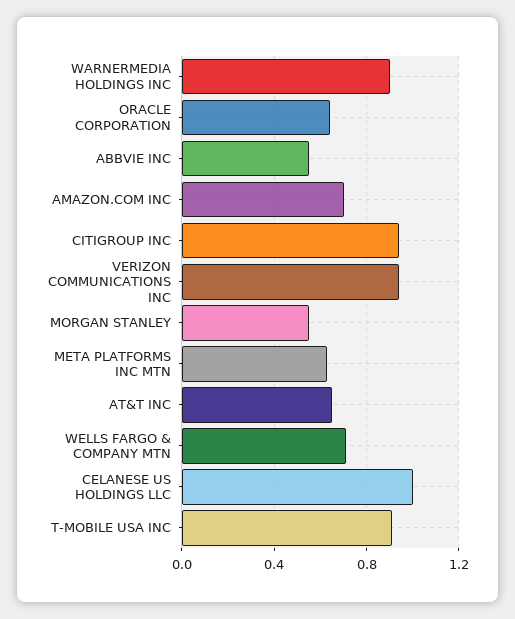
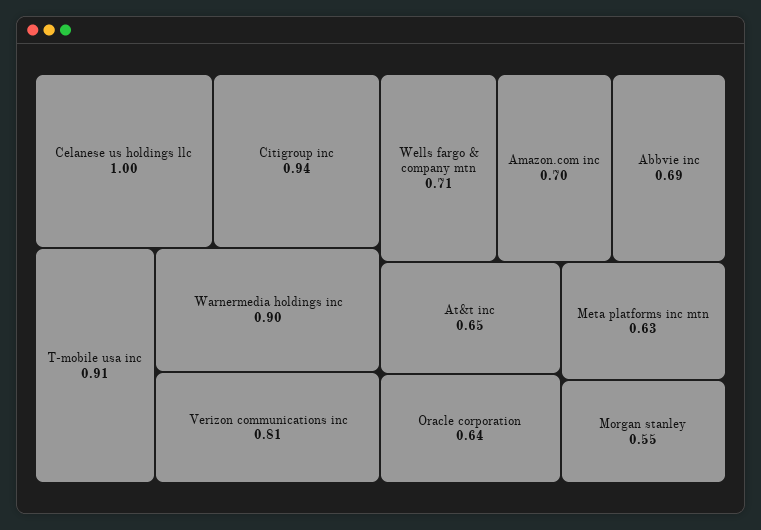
  {
    "WARNERMEDIA HOLDINGS INC": 0.9,
    "ORACLE CORPORATION": 0.64,
-   "ABBVIE INC": 0.55,
+   "ABBVIE INC": 0.69,
    "AMAZON.COM INC": 0.7,
    "CITIGROUP INC": 0.94,
-   "VERIZON COMMUNICATIONS INC": 0.95,
+   "VERIZON COMMUNICATIONS INC": 0.81,
    "MORGAN STANLEY": 0.55,
    "META PLATFORMS INC MTN": 0.63,
    "AT&T INC": 0.65,
    "WELLS FARGO & COMPANY MTN": 0.71,
    "CELANESE US HOLDINGS LLC": 1,
    "T-MOBILE USA INC": 0.91
  }

